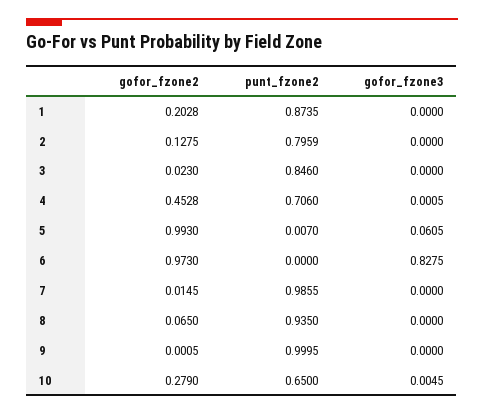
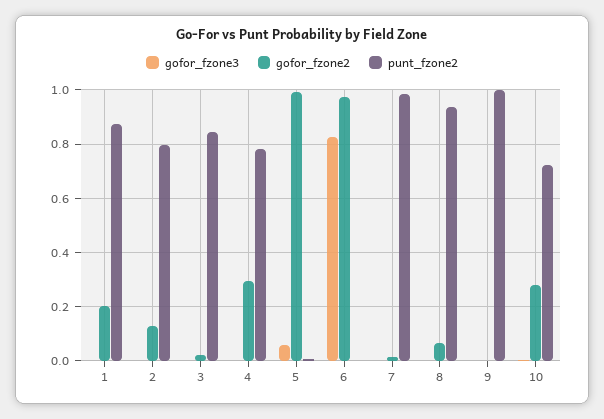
  {
    "gofor_fzone2": {
      "1": 0.2028,
      "2": 0.1275,
      "3": 0.023,
-     "4": 0.4528,
+     "4": 0.3,
      "5": 0.993,
      "6": 0.973,
      "7": 0.0145,
      "8": 0.065,
      "9": 0.0005,
      "10": 0.279
    },
    "punt_fzone2": {
      "1": 0.8735,
      "2": 0.7959,
      "3": 0.846,
-     "4": 0.706,
+     "4": 0.775,
      "5": 0.007,
      "6": 0,
      "7": 0.9855,
      "8": 0.935,
      "9": 0.9995,
-     "10": 0.65
+     "10": 0.725
    },
    "gofor_fzone3": {
      "1": 0,
      "2": 0,
      "3": 0,
      "4": 0.0005,
      "5": 0.0605,
      "6": 0.8275,
      "7": 0,
      "8": 0,
      "9": 0,
      "10": 0.0045
    }
  }

